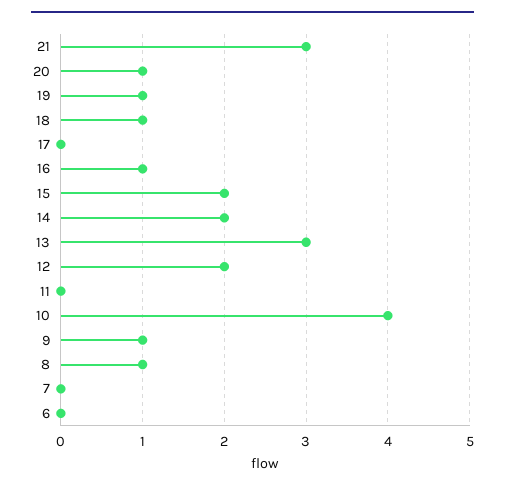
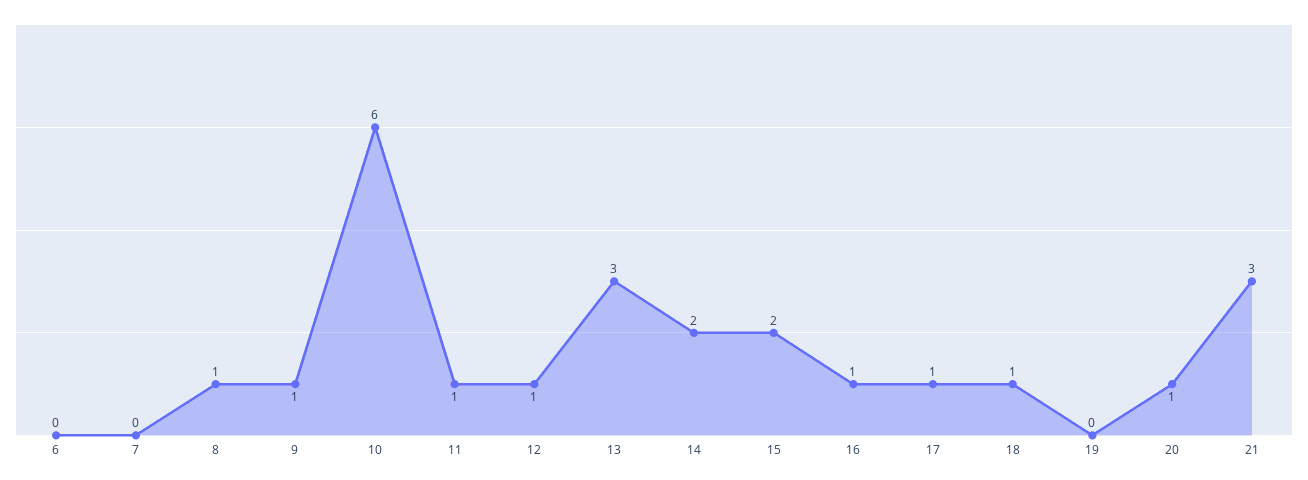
  {
    "21": 3,
    "20": 1,
-   "19": 1,
+   "19": 0,
    "18": 1,
-   "17": 0,
+   "17": 1,
    "16": 1,
    "15": 2,
    "14": 2,
    "13": 3,
-   "12": 2,
+   "12": 1,
-   "11": 0,
+   "11": 1,
-   "10": 4,
+   "10": 6,
    "9": 1,
    "8": 1,
    "7": 0,
    "6": 0
  }

